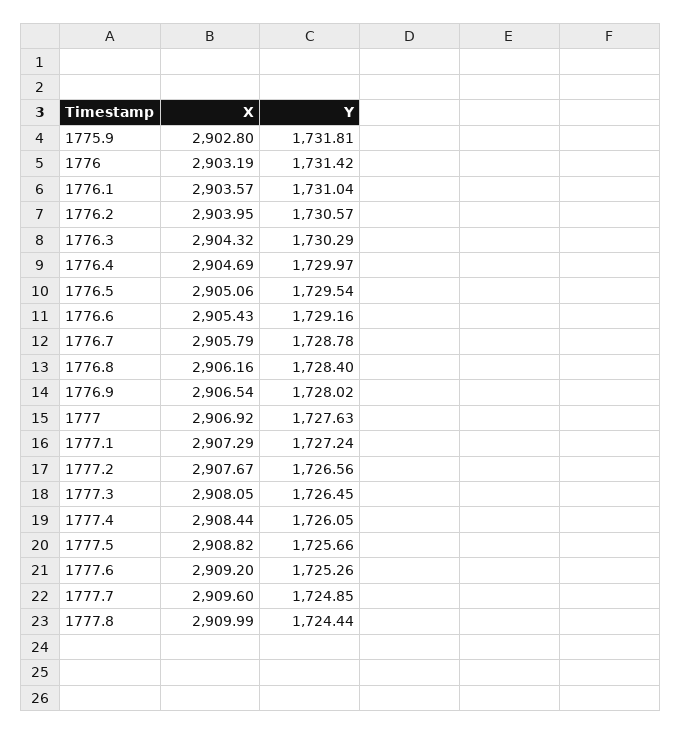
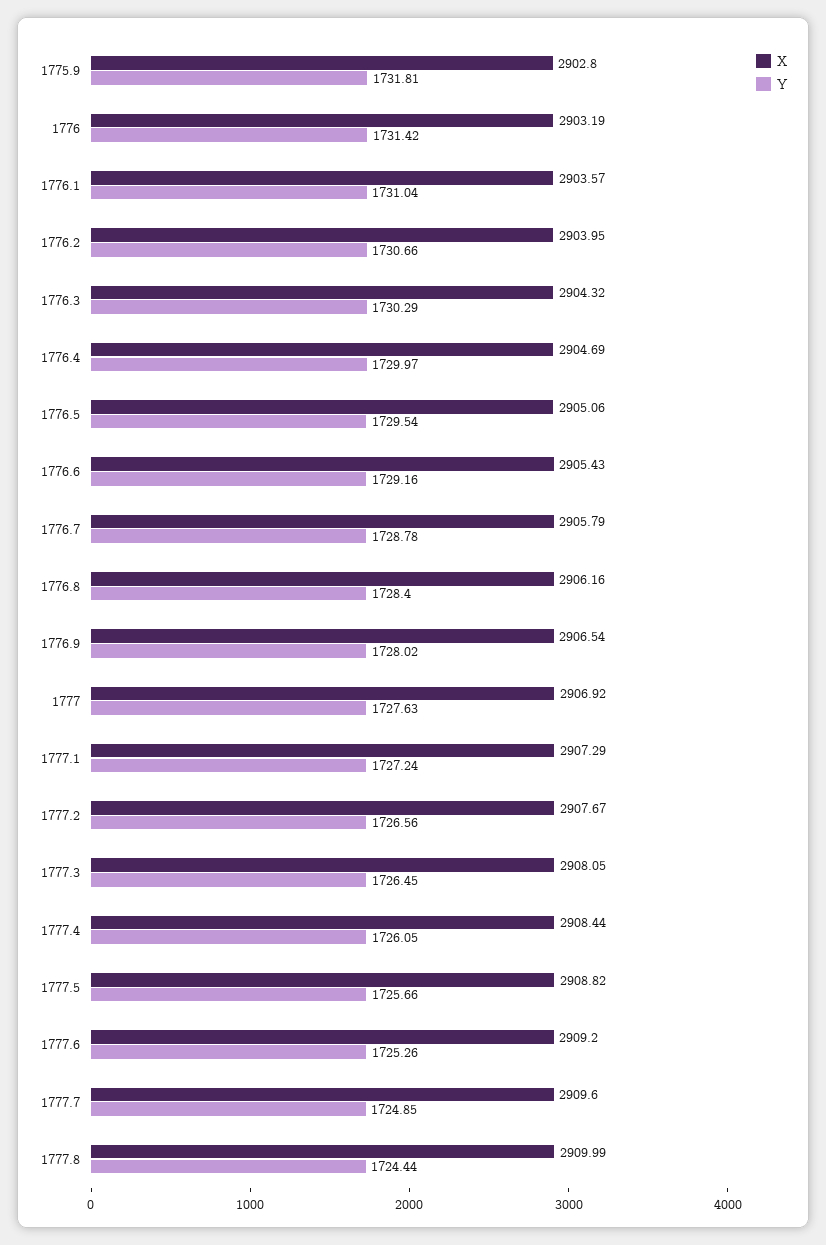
  {
    "X": {
      "1775.9": 2902.8,
      "1776": 2903.19,
      "1776.1": 2903.57,
      "1776.2": 2903.95,
      "1776.3": 2904.32,
      "1776.4": 2904.69,
      "1776.5": 2905.06,
      "1776.6": 2905.43,
      "1776.7": 2905.79,
      "1776.8": 2906.16,
      "1776.9": 2906.54,
      "1777": 2906.92,
      "1777.1": 2907.29,
      "1777.2": 2907.67,
      "1777.3": 2908.05,
      "1777.4": 2908.44,
      "1777.5": 2908.82,
      "1777.6": 2909.2,
      "1777.7": 2909.6,
      "1777.8": 2909.99
    },
    "Y": {
      "1775.9": 1731.81,
      "1776": 1731.42,
      "1776.1": 1731.04,
-     "1776.2": 1730.57,
+     "1776.2": 1730.66,
      "1776.3": 1730.29,
      "1776.4": 1729.97,
      "1776.5": 1729.54,
      "1776.6": 1729.16,
      "1776.7": 1728.78,
      "1776.8": 1728.4,
      "1776.9": 1728.02,
      "1777": 1727.63,
      "1777.1": 1727.24,
      "1777.2": 1726.56,
      "1777.3": 1726.45,
      "1777.4": 1726.05,
      "1777.5": 1725.66,
      "1777.6": 1725.26,
      "1777.7": 1724.85,
      "1777.8": 1724.44
    }
  }

